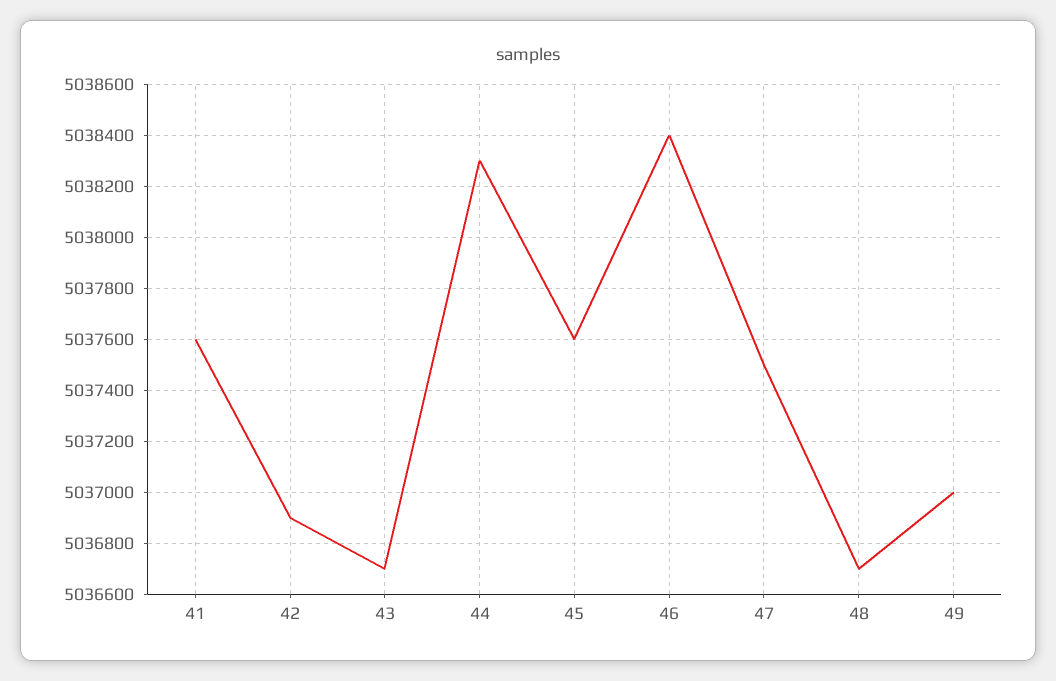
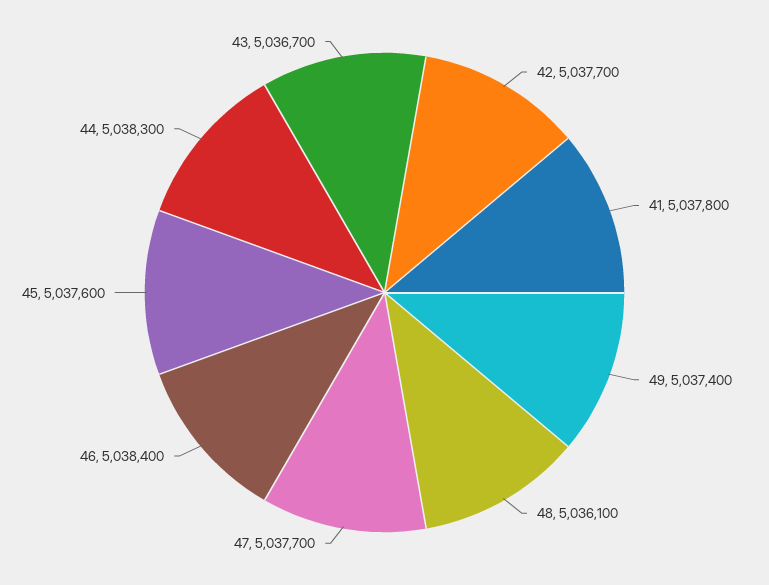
  {
-   "41": 5037600,
+   "41": 5037800,
-   "42": 5036900,
+   "42": 5037700,
    "43": 5036700,
    "44": 5038300,
    "45": 5037600,
    "46": 5038400,
-   "47": 5037500,
+   "47": 5037700,
-   "48": 5036700,
+   "48": 5036100,
-   "49": 5037000
+   "49": 5037400
  }

